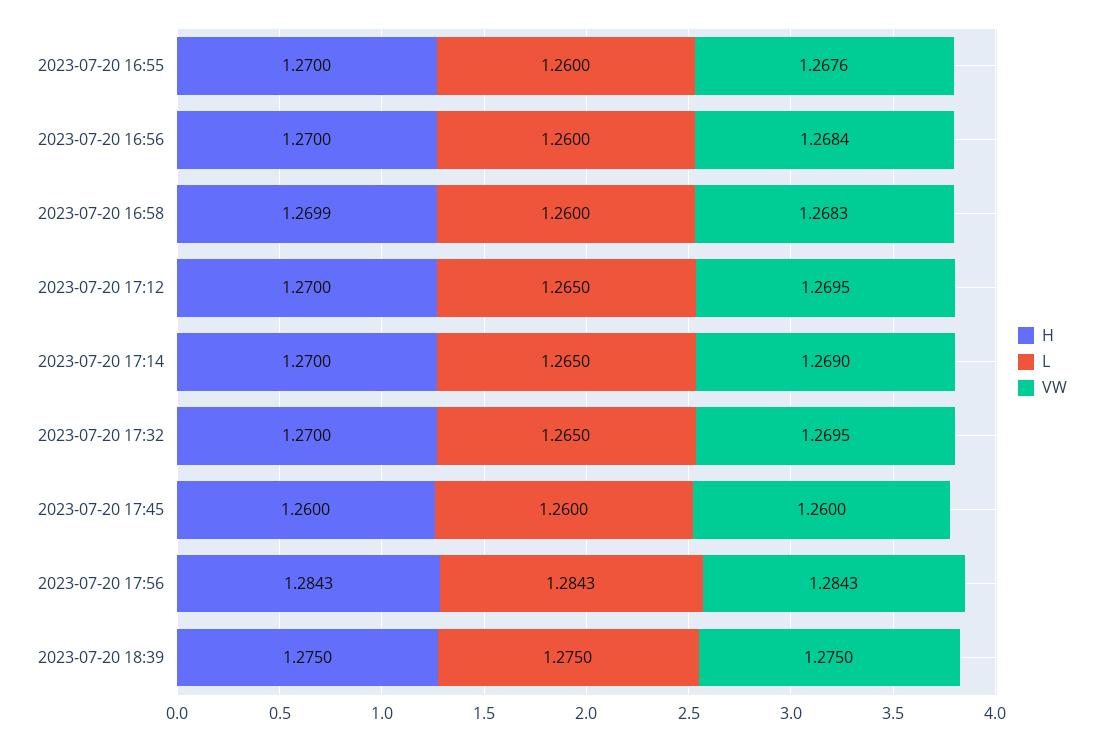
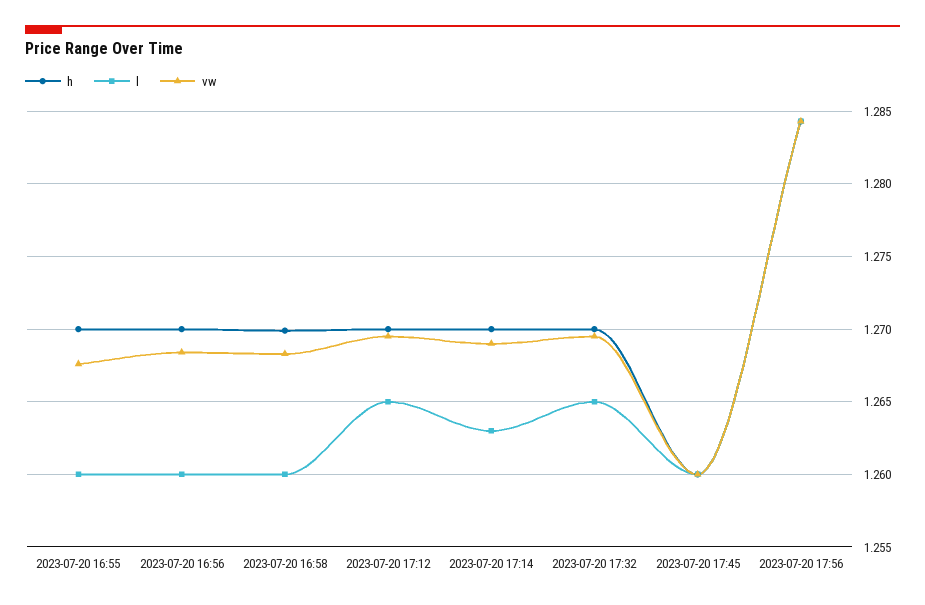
  {
    "H": {
      "2023-07-20 16:55": 1.27,
      "2023-07-20 16:56": 1.27,
      "2023-07-20 16:58": 1.2699,
      "2023-07-20 17:12": 1.27,
      "2023-07-20 17:14": 1.27,
      "2023-07-20 17:32": 1.27,
      "2023-07-20 17:45": 1.26,
-     "2023-07-20 17:56": 1.2843,
+     "2023-07-20 17:56": 1.2843
-     "2023-07-20 18:39": 1.275
    },
    "L": {
      "2023-07-20 16:55": 1.26,
      "2023-07-20 16:56": 1.26,
      "2023-07-20 16:58": 1.26,
      "2023-07-20 17:12": 1.265,
-     "2023-07-20 17:14": 1.265,
+     "2023-07-20 17:14": 1.263,
      "2023-07-20 17:32": 1.265,
      "2023-07-20 17:45": 1.26,
-     "2023-07-20 17:56": 1.2843,
+     "2023-07-20 17:56": 1.2843
-     "2023-07-20 18:39": 1.275
    },
    "VW": {
      "2023-07-20 16:55": 1.2676,
      "2023-07-20 16:56": 1.2684,
      "2023-07-20 16:58": 1.2683,
      "2023-07-20 17:12": 1.2695,
      "2023-07-20 17:14": 1.269,
      "2023-07-20 17:32": 1.2695,
      "2023-07-20 17:45": 1.26,
-     "2023-07-20 17:56": 1.2843,
+     "2023-07-20 17:56": 1.2843
-     "2023-07-20 18:39": 1.275
    }
  }

